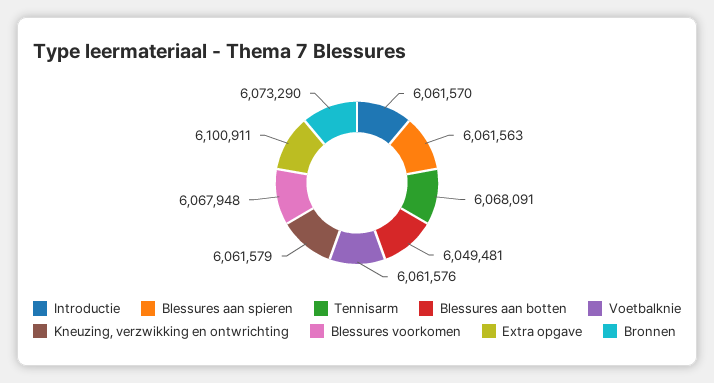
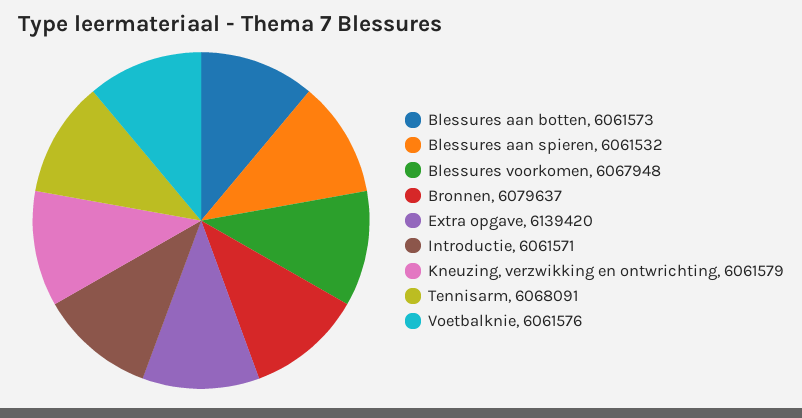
  {
-   "Introductie": 6061570,
+   "Introductie": 6061571,
-   "Blessures aan spieren": 6061563,
+   "Blessures aan spieren": 6061532,
    "Tennisarm": 6068091,
-   "Blessures aan botten": 6049481,
+   "Blessures aan botten": 6061573,
    "Voetbalknie": 6061576,
    "Kneuzing, verzwikking en ontwrichting": 6061579,
    "Blessures voorkomen": 6067948,
-   "Extra opgave": 6100911,
+   "Extra opgave": 6139420,
-   "Bronnen": 6073290
+   "Bronnen": 6079637
  }

